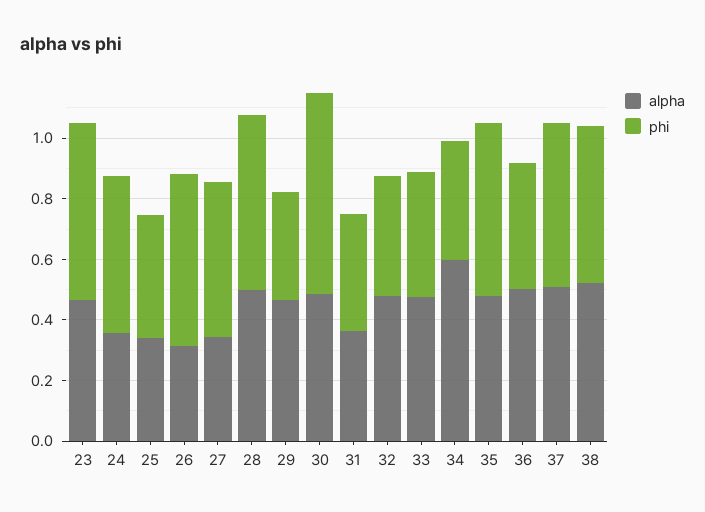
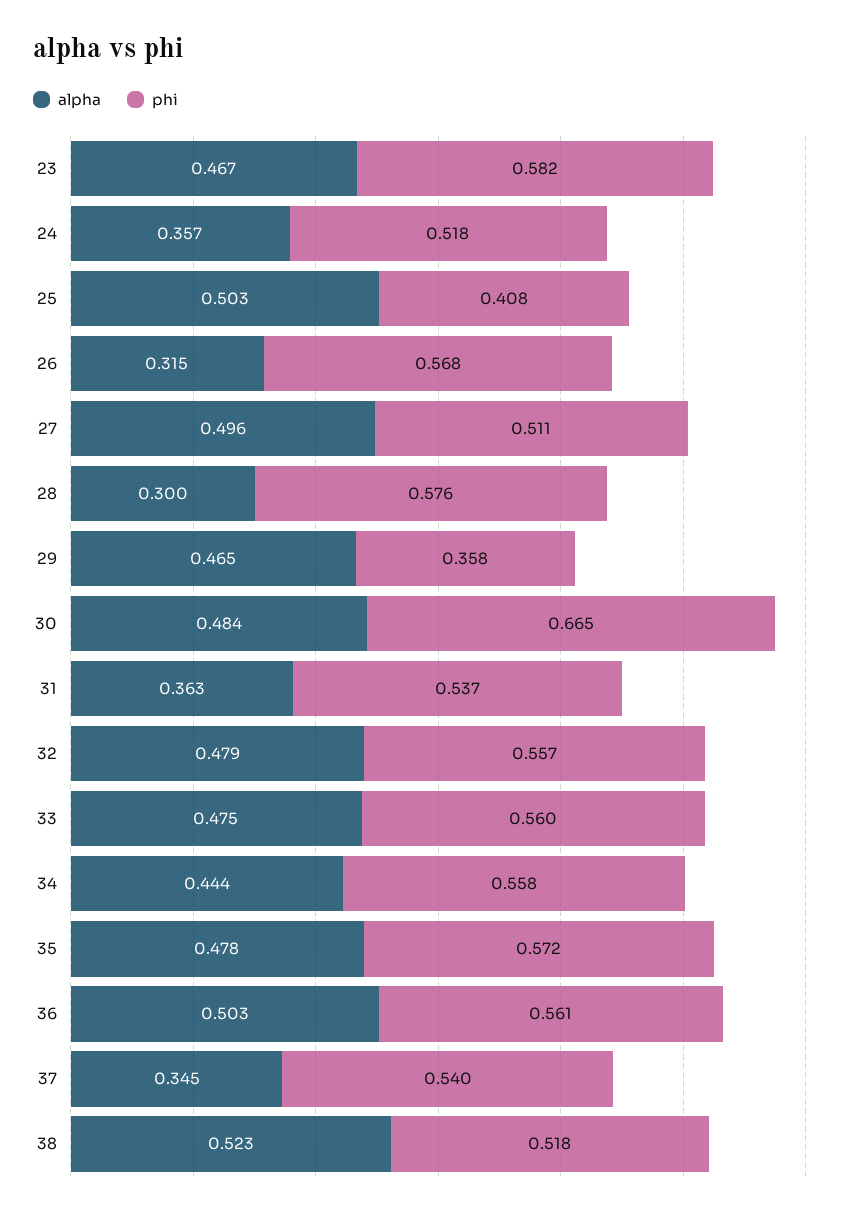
  {
    "alpha": {
      "23": 0.467,
      "24": 0.357,
-     "25": 0.35,
+     "25": 0.503,
      "26": 0.315,
-     "27": 0.35,
+     "27": 0.496,
-     "28": 0.5,
+     "28": 0.3,
      "29": 0.465,
      "30": 0.484,
      "31": 0.363,
      "32": 0.479,
      "33": 0.475,
-     "34": 0.6,
+     "34": 0.444,
      "35": 0.478,
      "36": 0.503,
-     "37": 0.5,
+     "37": 0.345,
      "38": 0.523
    },
    "phi": {
      "23": 0.582,
      "24": 0.518,
      "25": 0.408,
      "26": 0.568,
      "27": 0.511,
      "28": 0.576,
      "29": 0.358,
      "30": 0.665,
-     "31": 0.4,
+     "31": 0.537,
-     "32": 0.4,
+     "32": 0.557,
-     "33": 0.4,
+     "33": 0.56,
-     "34": 0.4,
+     "34": 0.558,
      "35": 0.572,
-     "36": 0.4,
+     "36": 0.561,
      "37": 0.54,
      "38": 0.518
    }
  }

